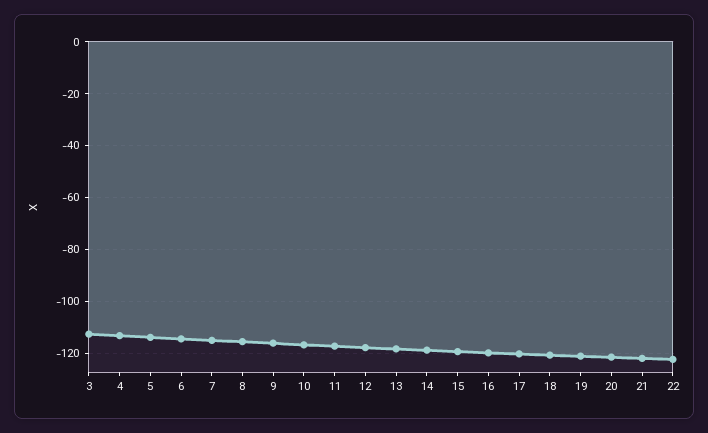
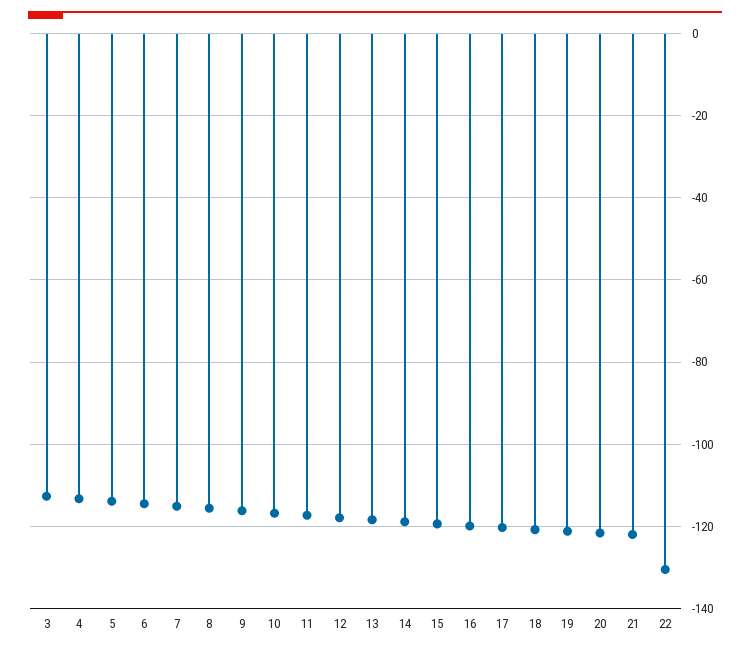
  {
    "3": -112,
    "4": -114,
    "5": -114,
    "6": -114,
    "7": -116,
    "8": -116,
    "9": -116,
    "10": -116,
    "11": -118,
    "12": -118,
    "13": -118,
    "14": -118,
    "15": -120,
    "16": -120,
    "17": -120,
    "18": -120,
    "19": -122,
    "20": -122,
    "21": -122,
-   "22": -122.5
+   "22": -130
  }

